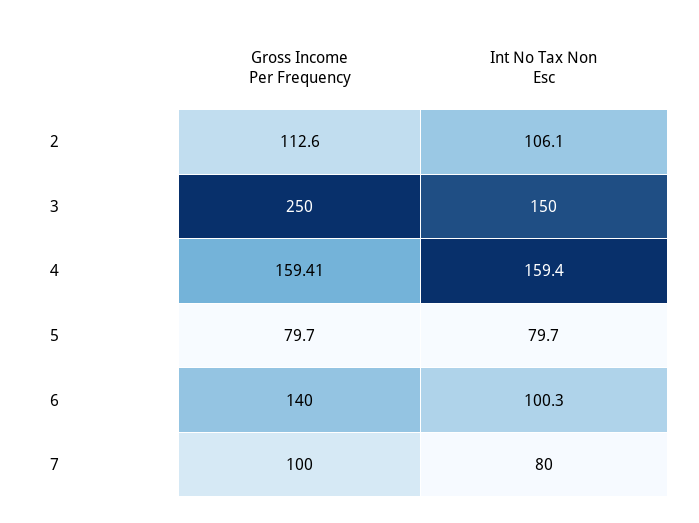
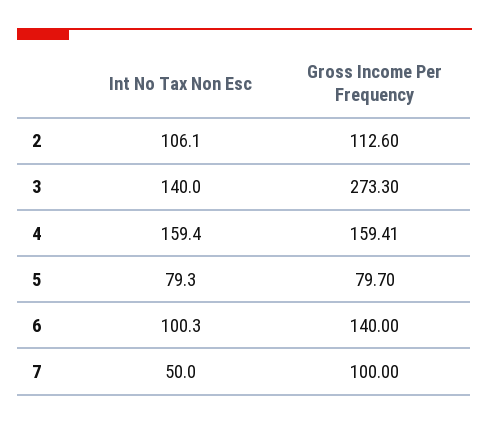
  {
    "Gross Income Per Frequency": {
      "2": 112.6,
-     "3": 250,
+     "3": 273.3,
      "4": 159.41,
      "5": 79.7,
      "6": 140,
      "7": 100
    },
    "Int No Tax Non Esc": {
      "2": 106.1,
-     "3": 150,
+     "3": 140,
      "4": 159.4,
-     "5": 79.7,
+     "5": 79.3,
      "6": 100.3,
-     "7": 80
+     "7": 50
    }
  }

